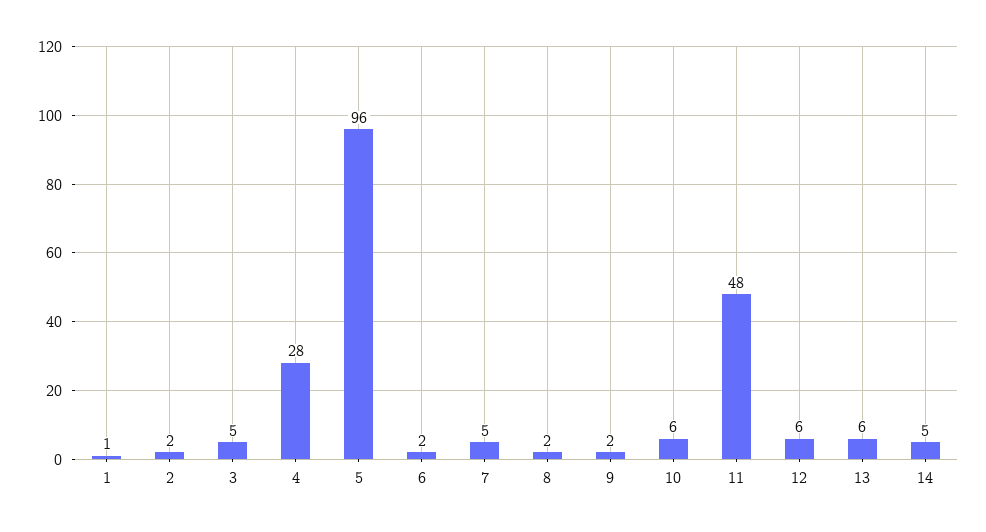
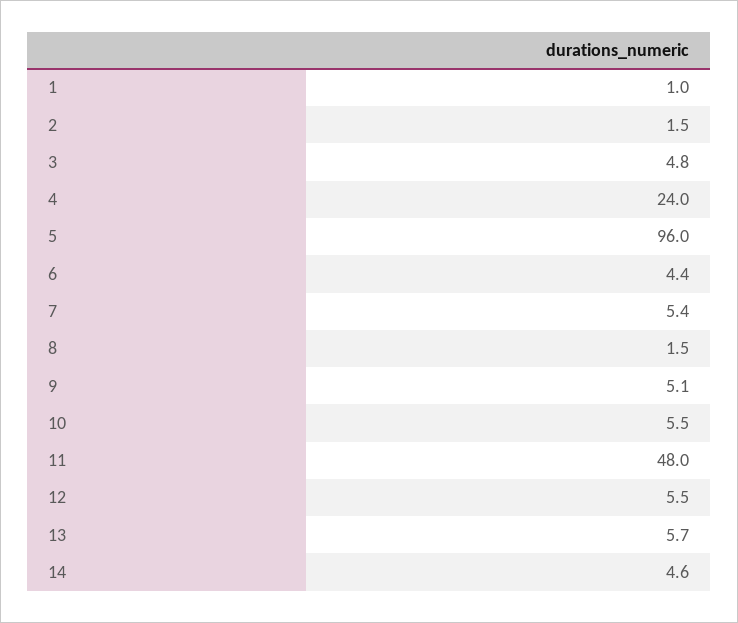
  {
    "1": 1,
    "2": 1.5,
    "3": 4.8,
-   "4": 28,
+   "4": 24,
    "5": 96,
-   "6": 2,
+   "6": 4.4,
    "7": 5.4,
    "8": 1.5,
-   "9": 2,
+   "9": 5.1,
    "10": 5.5,
    "11": 48,
    "12": 5.5,
    "13": 5.7,
    "14": 4.6
  }

